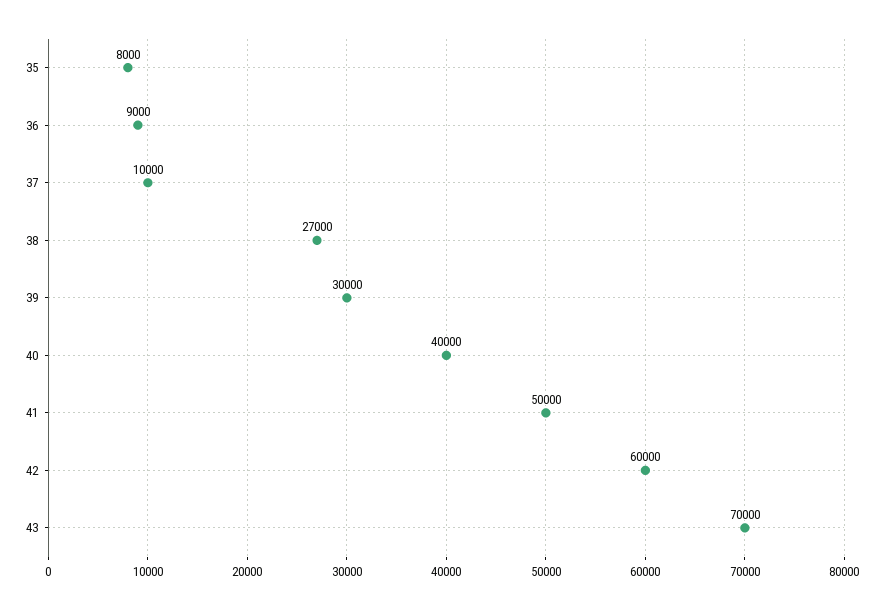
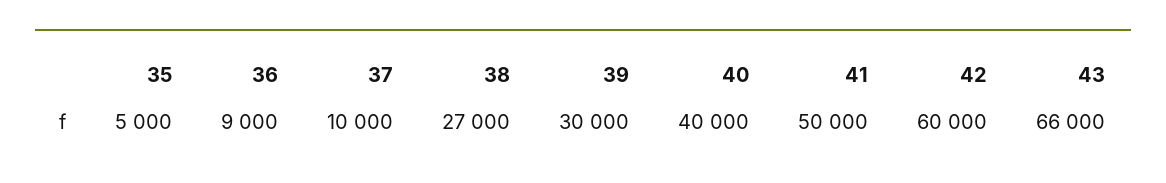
  {
-   "35": 8000,
+   "35": 5000,
    "36": 9000,
    "37": 10000,
    "38": 27000,
    "39": 30000,
    "40": 40000,
    "41": 50000,
    "42": 60000,
-   "43": 70000
+   "43": 66000
  }

